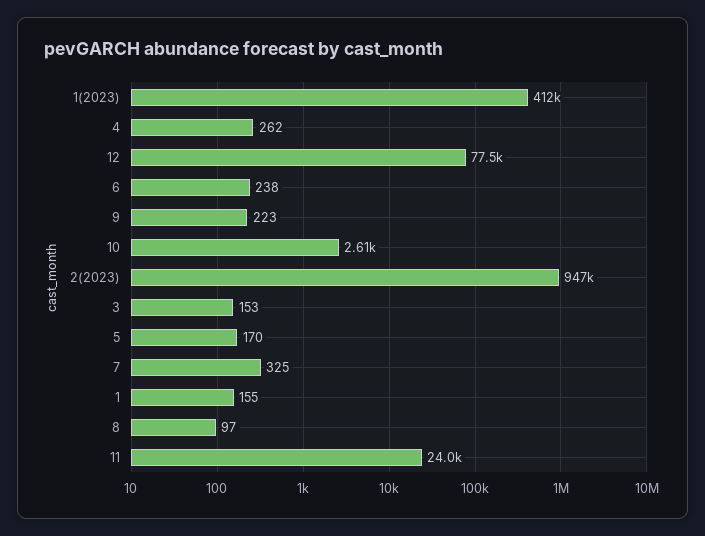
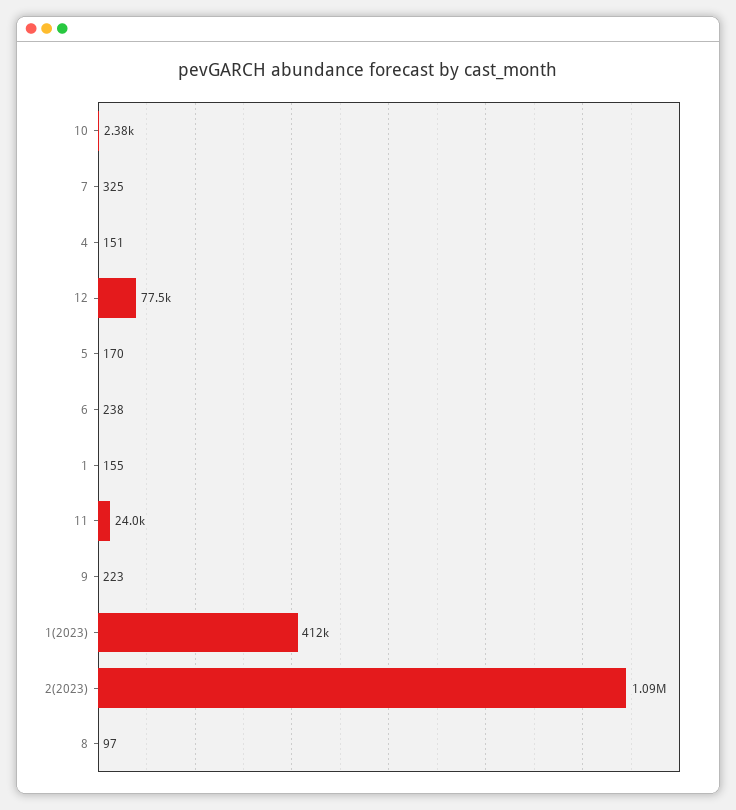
  {
    "1(2023)": 412000,
-   "4": 262,
+   "4": 151,
    "12": 77500,
    "6": 238,
    "9": 223,
-   "10": 2610,
+   "10": 2380,
-   "2(2023)": 947000,
+   "2(2023)": 1090000,
-   "3": 153,
    "5": 170,
    "7": 325,
    "1": 155,
    "8": 97,
    "11": 24000
  }

